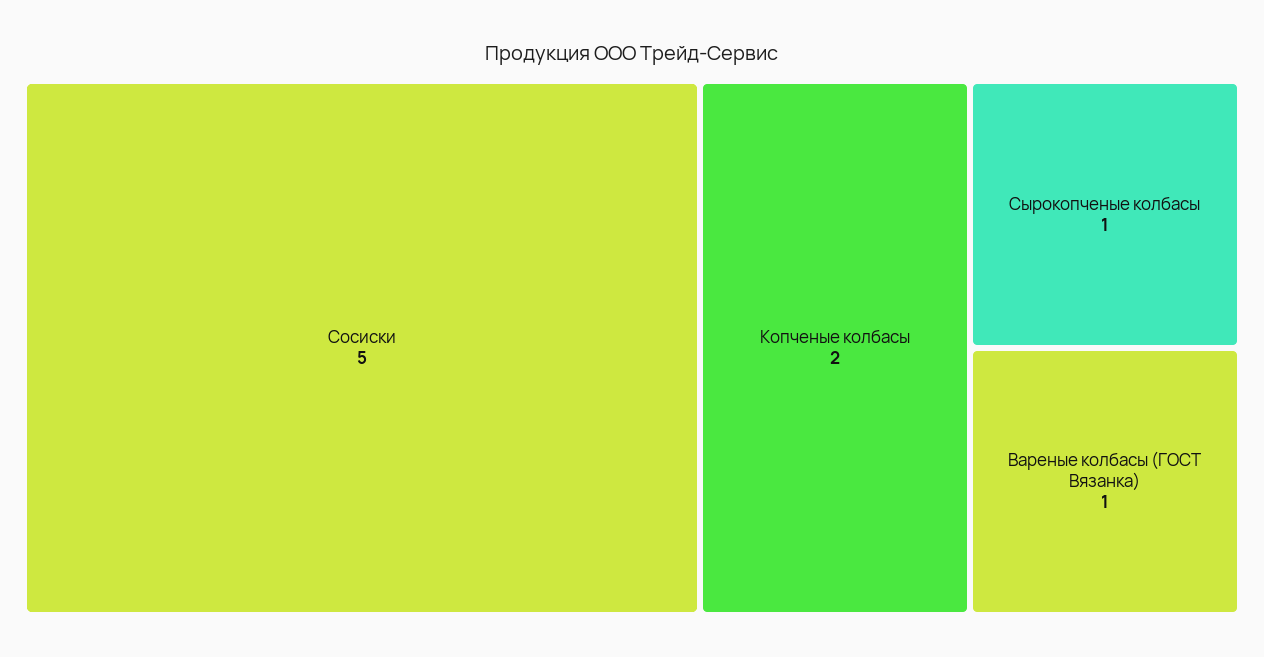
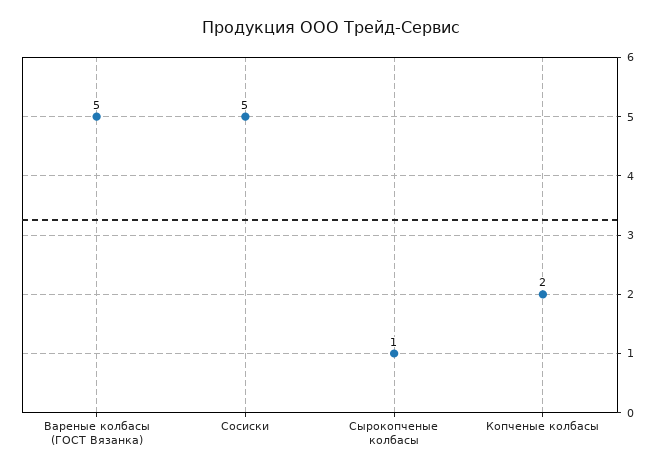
  {
    "Сосиски": 5,
    "Копченые колбасы": 2,
    "Сырокопченые колбасы": 1,
-   "Вареные колбасы (ГОСТ Вязанка)": 1
+   "Вареные колбасы (ГОСТ Вязанка)": 5
  }

